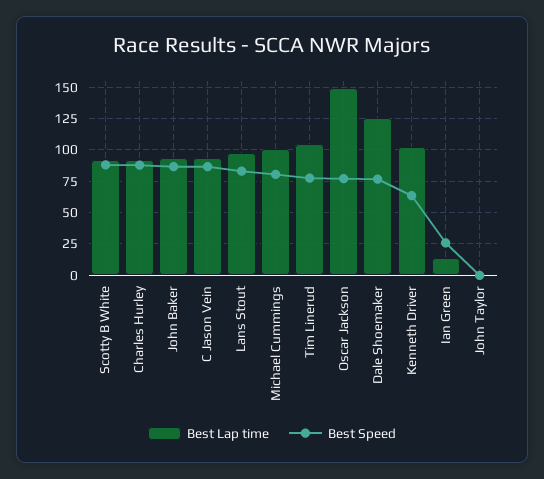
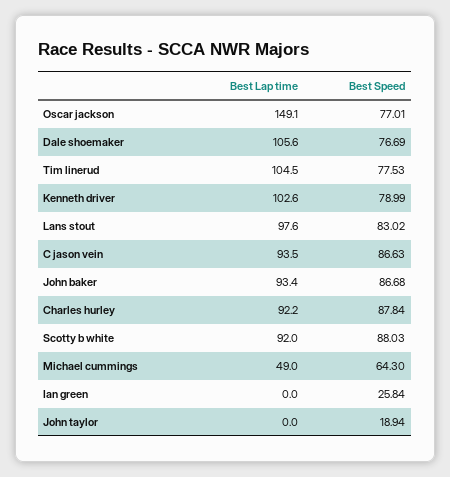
  {
    "Best Lap time": {
      "Scotty B White": 92,
      "Charles Hurley": 92.2,
      "John Baker": 93.4,
      "C Jason Vein": 93.5,
      "Lans Stout": 97.6,
-     "Michael Cummings": 100,
+     "Michael Cummings": 49,
      "Tim Linerud": 104.5,
      "Oscar Jackson": 149.1,
-     "Dale Shoemaker": 125,
+     "Dale Shoemaker": 105.6,
      "Kenneth Driver": 102.6,
-     "Ian Green": 15,
+     "Ian Green": 0,
      "John Taylor": 0
    },
    "Best Speed": {
      "Scotty B White": 88.03,
      "Charles Hurley": 87.84,
      "John Baker": 86.68,
      "C Jason Vein": 86.63,
      "Lans Stout": 83.02,
-     "Michael Cummings": 80,
+     "Michael Cummings": 64.3,
      "Tim Linerud": 77.53,
      "Oscar Jackson": 77.01,
      "Dale Shoemaker": 76.69,
-     "Kenneth Driver": 65,
+     "Kenneth Driver": 78.99,
      "Ian Green": 25.84,
-     "John Taylor": 0
+     "John Taylor": 18.94
    }
  }

